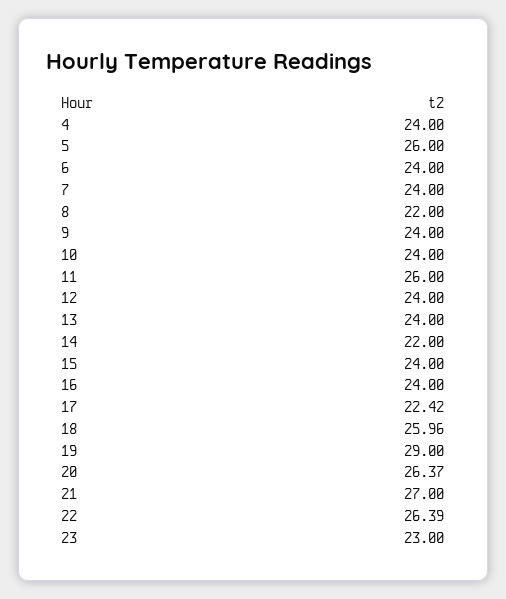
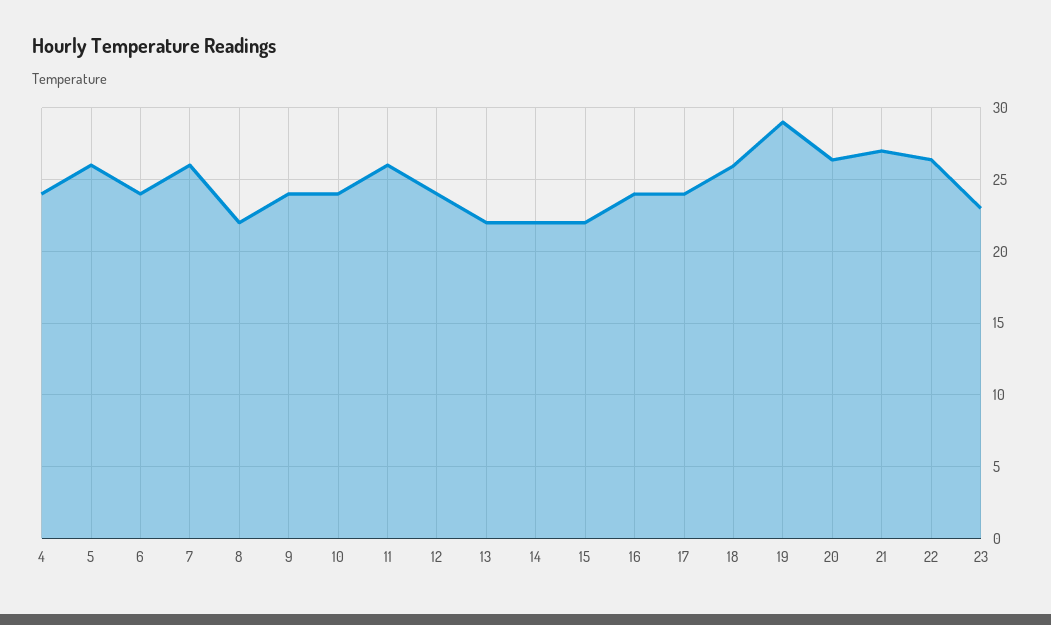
  {
    "4": 24,
    "5": 26,
    "6": 24,
-   "7": 24,
+   "7": 26,
    "8": 22,
    "9": 24,
    "10": 24,
    "11": 26,
    "12": 24,
-   "13": 24,
+   "13": 22,
    "14": 22,
-   "15": 24,
+   "15": 22,
    "16": 24,
-   "17": 22.42,
+   "17": 24,
    "18": 25.96,
    "19": 29,
    "20": 26.37,
    "21": 27,
    "22": 26.39,
    "23": 23
  }

